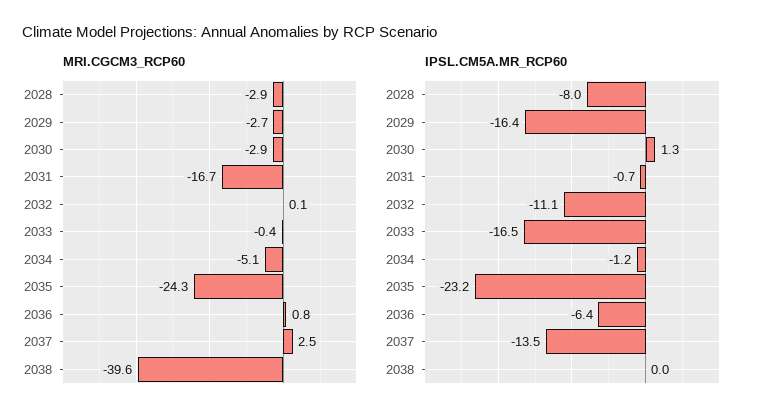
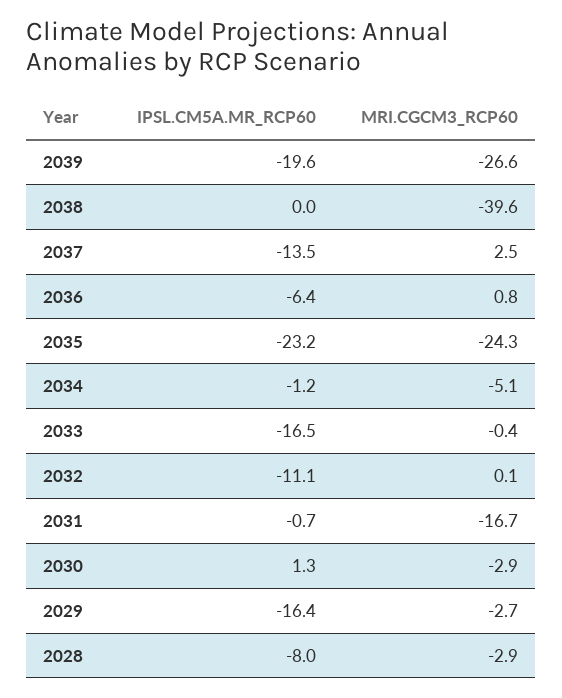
  {
    "MRI.CGCM3_RCP60": {
      "2028": -2.9,
      "2029": -2.7,
      "2030": -2.9,
      "2031": -16.7,
      "2032": 0.1,
      "2033": -0.4,
      "2034": -5.1,
      "2035": -24.3,
      "2036": 0.8,
      "2037": 2.5,
-     "2038": -39.6
+     "2038": -39.6,
+     "2039": -26.6
    },
    "IPSL.CM5A.MR_RCP60": {
      "2028": -8,
      "2029": -16.4,
      "2030": 1.3,
      "2031": -0.7,
      "2032": -11.1,
      "2033": -16.5,
      "2034": -1.2,
      "2035": -23.2,
      "2036": -6.4,
      "2037": -13.5,
-     "2038": 0
+     "2038": 0,
+     "2039": -19.6
    }
  }

